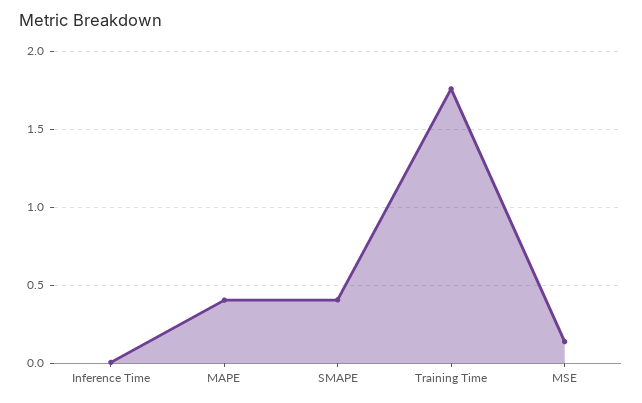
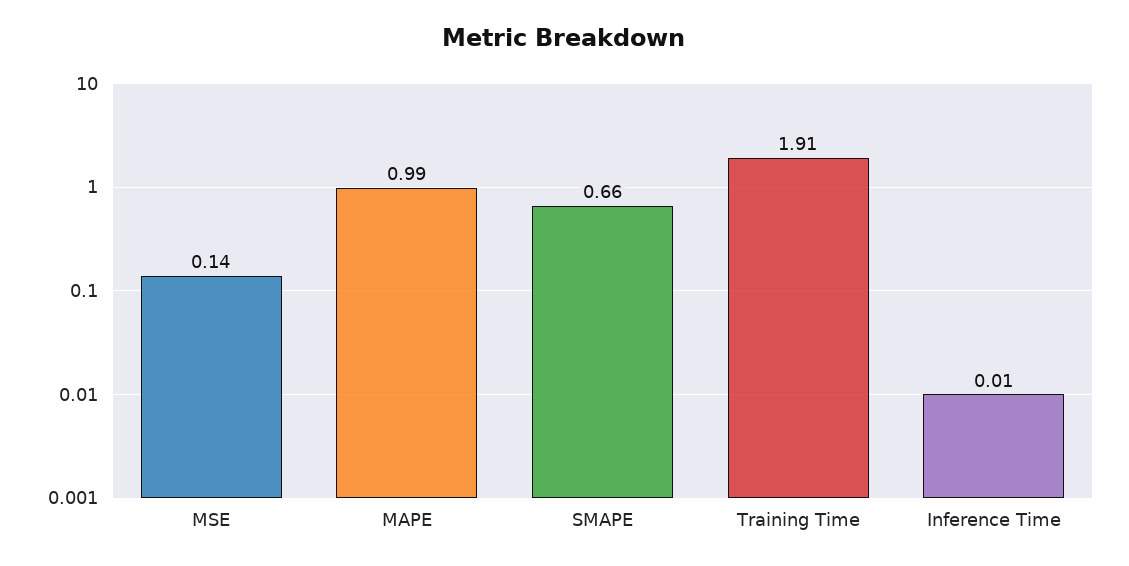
  {
    "Inference Time": 0.01,
-   "MAPE": 0.4,
+   "MAPE": 0.99,
-   "SMAPE": 0.4,
+   "SMAPE": 0.66,
-   "Training Time": 1.75,
+   "Training Time": 1.91,
    "MSE": 0.14
  }

